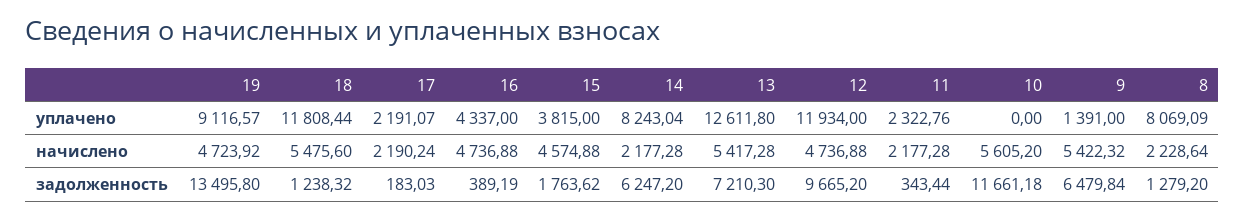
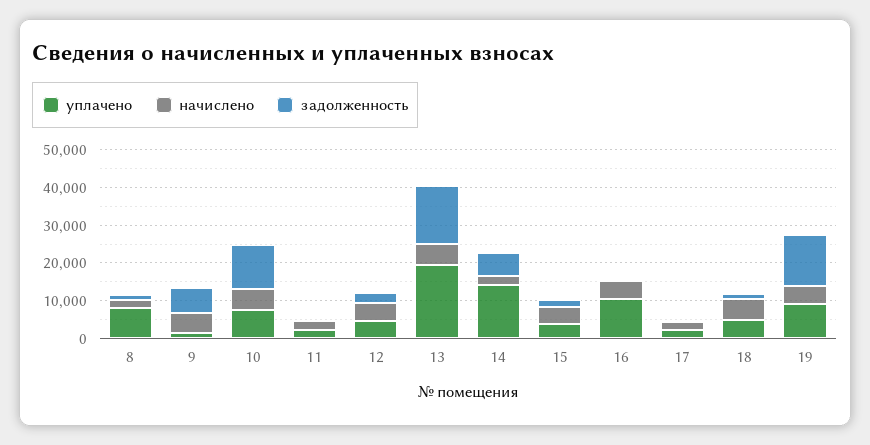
  {
    "уплачено": {
      "19": 9116.57,
-     "18": 11808.44,
+     "18": 5000,
      "17": 2191.07,
-     "16": 4337,
+     "16": 10000,
      "15": 3815,
-     "14": 8243.04,
+     "14": 15000,
-     "13": 12611.8,
+     "13": 20000,
-     "12": 11934,
+     "12": 5000,
      "11": 2322.76,
-     "10": 0,
+     "10": 7500,
      "9": 1391,
      "8": 8069.09
    },
    "начислено": {
      "19": 4723.92,
      "18": 5475.6,
      "17": 2190.24,
      "16": 4736.88,
      "15": 4574.88,
      "14": 2177.28,
      "13": 5417.28,
      "12": 4736.88,
      "11": 2177.28,
      "10": 5605.2,
      "9": 5422.32,
      "8": 2228.64
    },
    "задолженность": {
      "19": 13495.8,
      "18": 1238.32,
      "17": 183.03,
      "16": 389.19,
      "15": 1763.62,
      "14": 6247.2,
-     "13": 7210.3,
+     "13": 15000,
-     "12": 9665.2,
+     "12": 2500,
      "11": 343.44,
      "10": 11661.18,
      "9": 6479.84,
      "8": 1279.2
    }
  }

